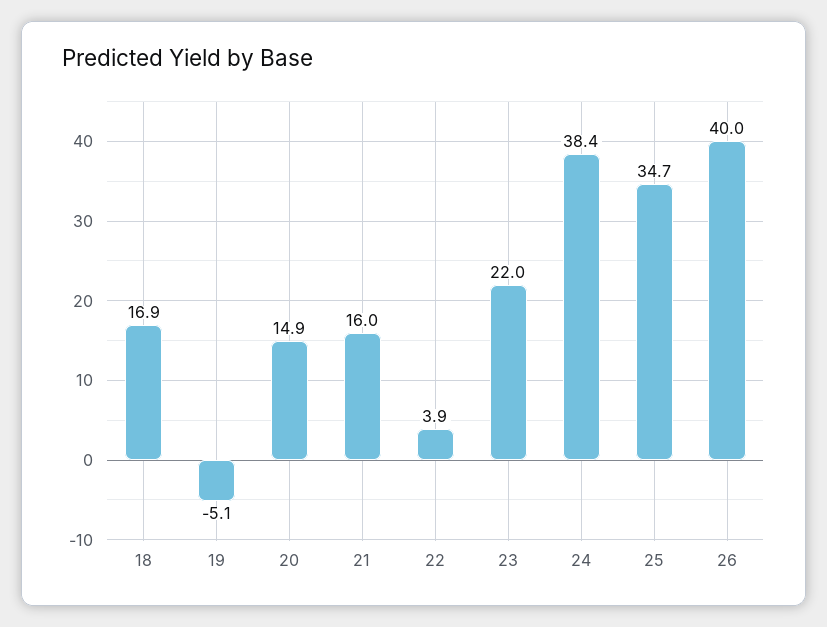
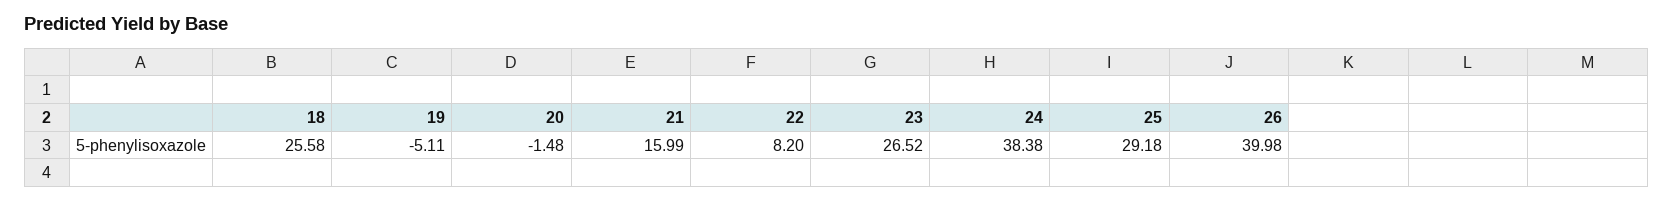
  {
-   "18": 16.9,
+   "18": 25.58,
    "19": -5.11,
-   "20": 14.9,
+   "20": -1.48,
    "21": 15.99,
-   "22": 3.9,
+   "22": 8.2,
-   "23": 22,
+   "23": 26.52,
    "24": 38.38,
-   "25": 34.7,
+   "25": 29.18,
    "26": 39.98
  }

